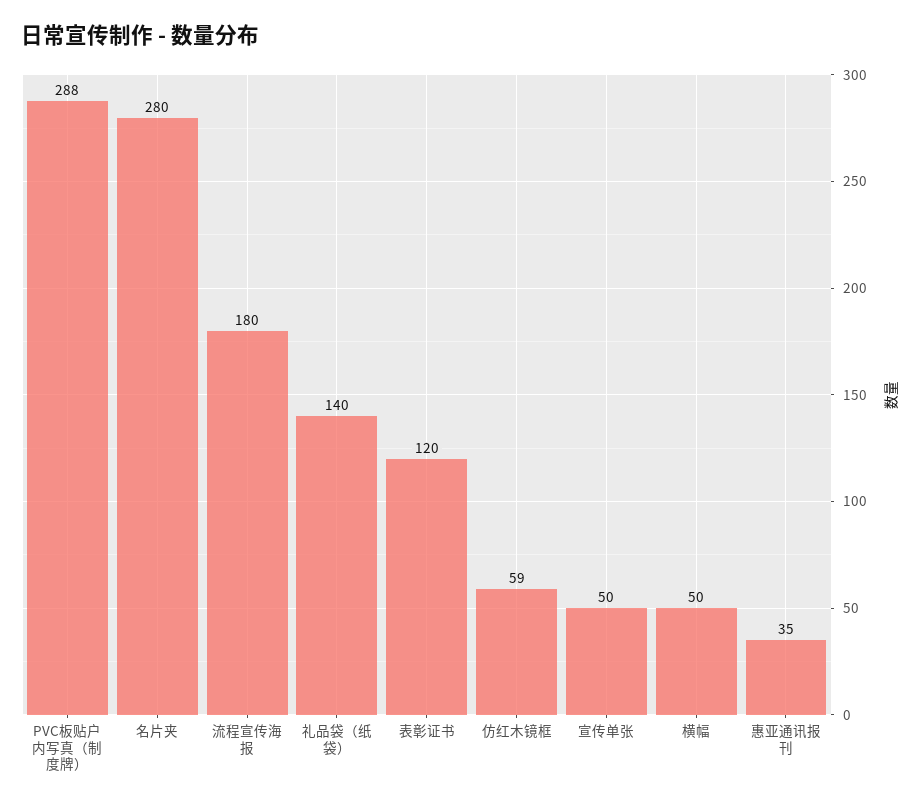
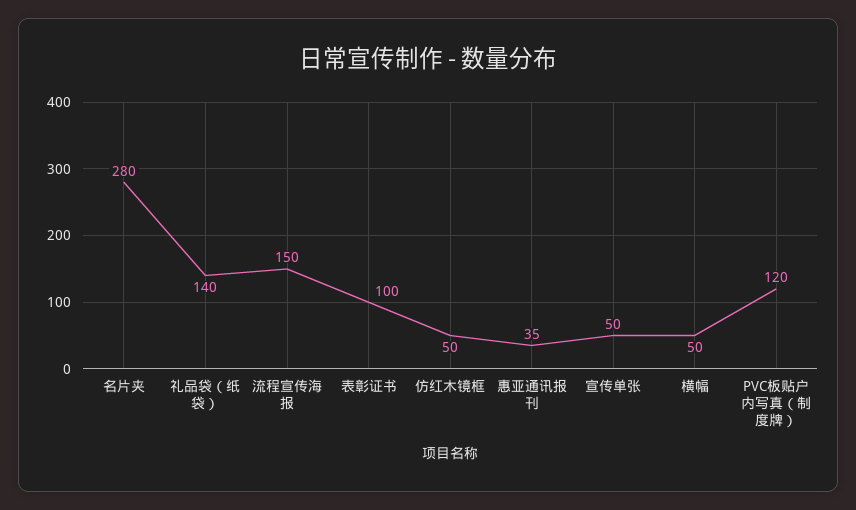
  {
-   "PVC板贴户内写真（制度牌）": 288,
+   "PVC板贴户内写真（制度牌）": 120,
    "名片夹": 280,
-   "流程宣传海报": 180,
+   "流程宣传海报": 150,
    "礼品袋（纸袋）": 140,
-   "表彰证书": 120,
+   "表彰证书": 100,
-   "仿红木镜框": 59,
+   "仿红木镜框": 50,
    "宣传单张": 50,
    "横幅": 50,
    "惠亚通讯报刊": 35
  }

